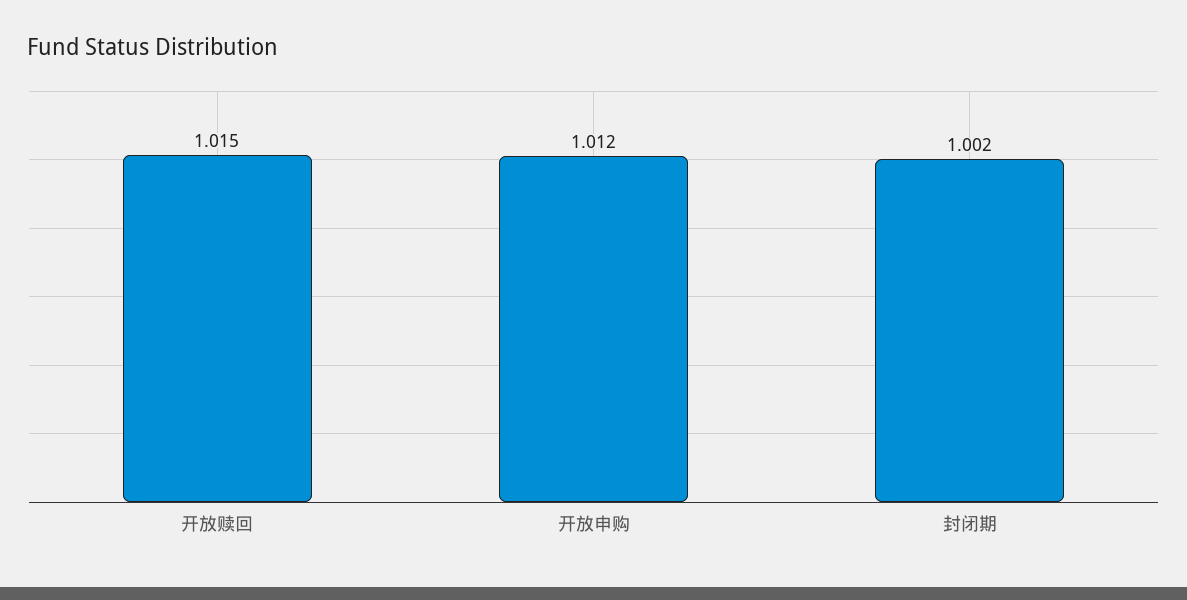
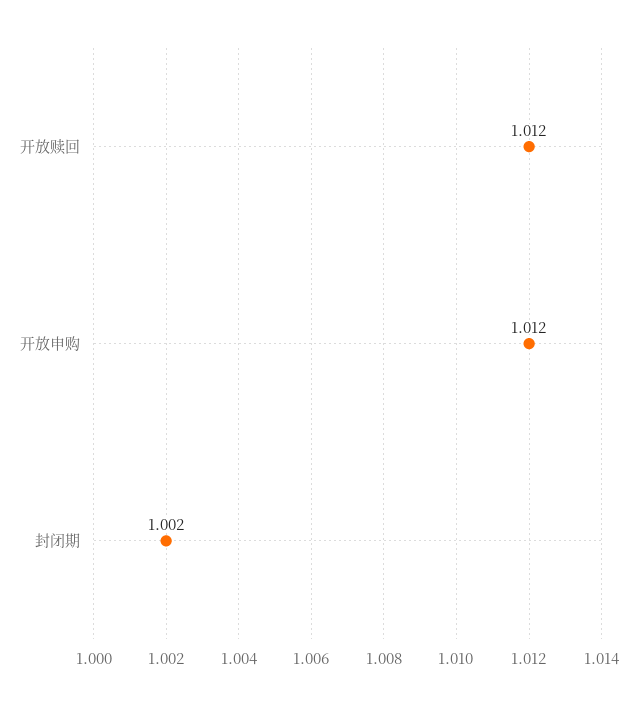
  {
-   "开放赎回": 1.015,
+   "开放赎回": 1.012,
    "开放申购": 1.012,
    "封闭期": 1.002
  }

